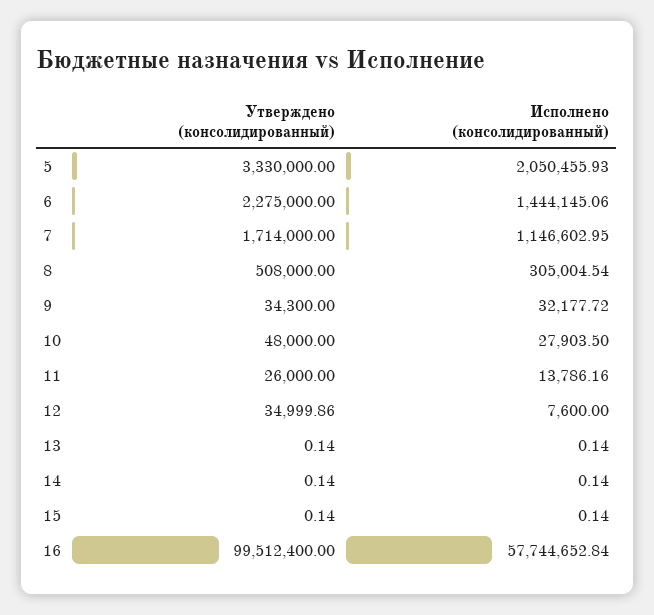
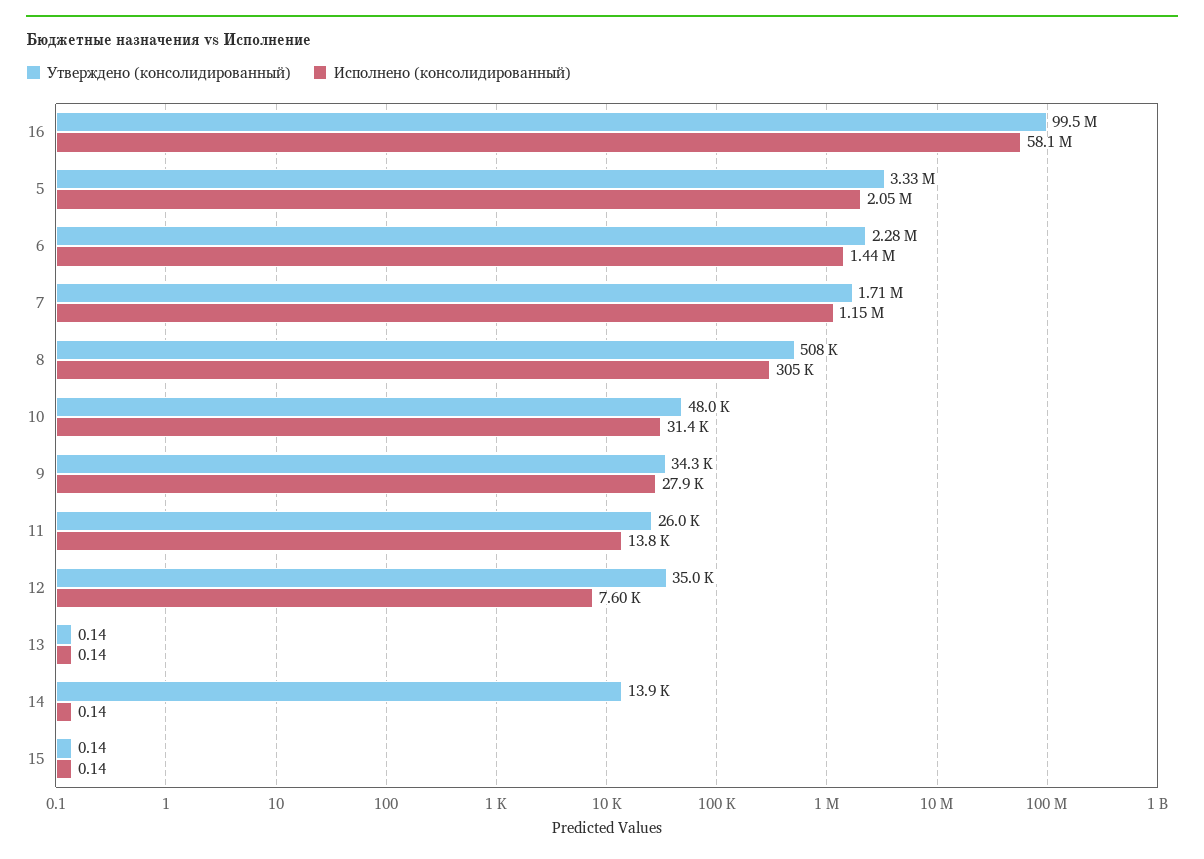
  {
    "Утверждено (консолидированный)": {
      "5": 3330000,
      "6": 2275000,
      "7": 1714000,
      "8": 508000,
      "9": 34300,
      "10": 48000,
      "11": 26000,
      "12": 34999.86,
      "13": 0.14,
-     "14": 0.14,
+     "14": 13900,
      "15": 0.14,
      "16": 99512400
    },
    "Исполнено (консолидированный)": {
      "5": 2050455.93,
      "6": 1444145.06,
      "7": 1146602.95,
      "8": 305004.54,
-     "9": 32177.72,
+     "9": 27900,
-     "10": 27903.5,
+     "10": 31400,
      "11": 13786.16,
      "12": 7600,
      "13": 0.14,
      "14": 0.14,
      "15": 0.14,
-     "16": 57744652.84
+     "16": 58100000
    }
  }

